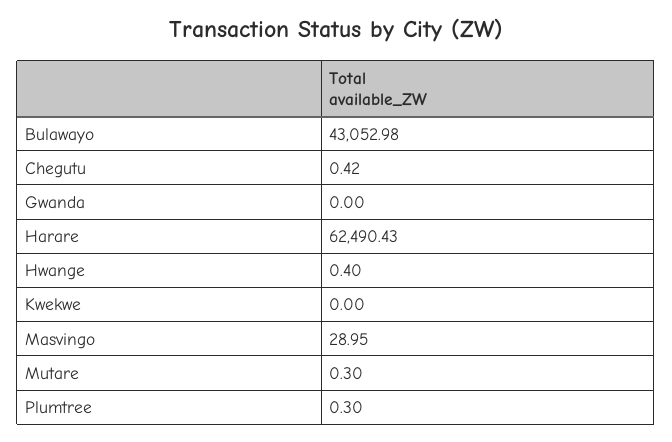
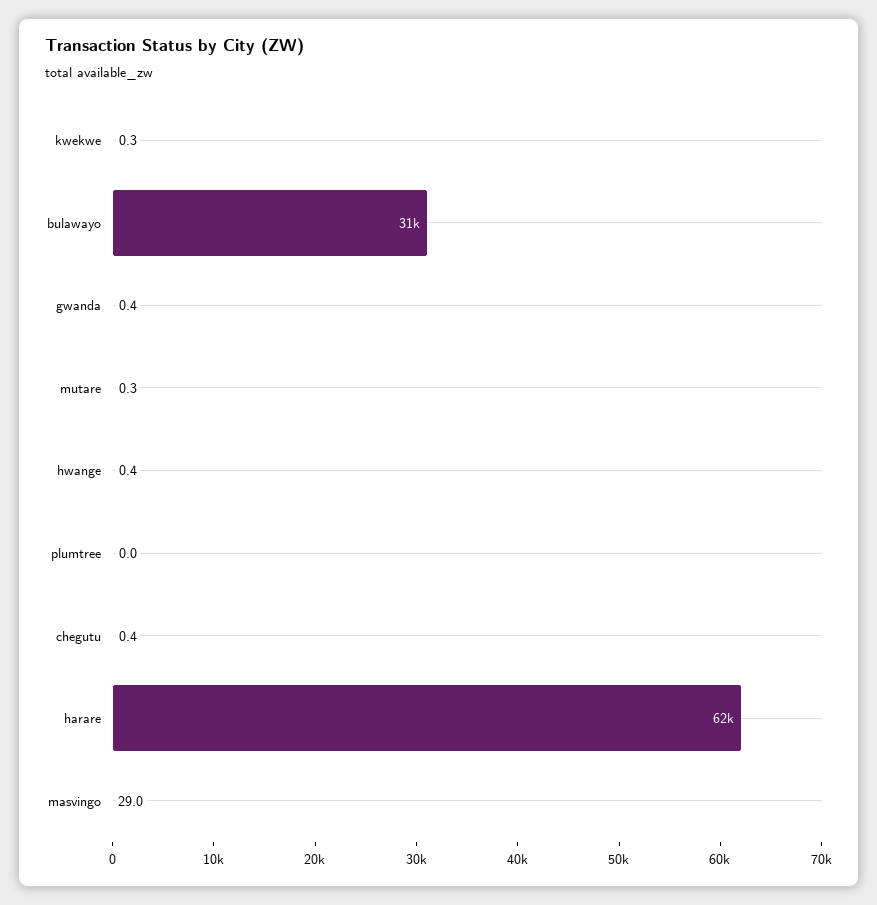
  {
-   "Bulawayo": 43052.98,
+   "Bulawayo": 31000,
    "Chegutu": 0.42,
-   "Gwanda": 0,
+   "Gwanda": 0.4,
    "Harare": 62490.43,
    "Hwange": 0.4,
-   "Kwekwe": 0,
+   "Kwekwe": 0.3,
    "Masvingo": 28.95,
    "Mutare": 0.3,
-   "Plumtree": 0.3
+   "Plumtree": 0
  }

